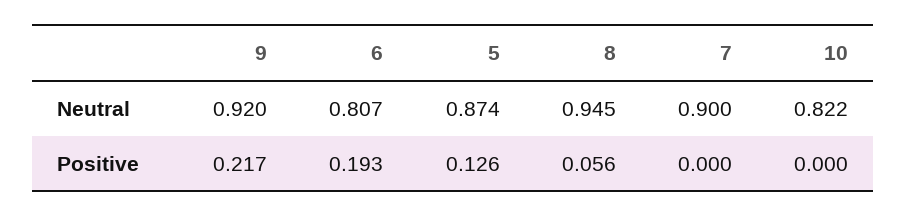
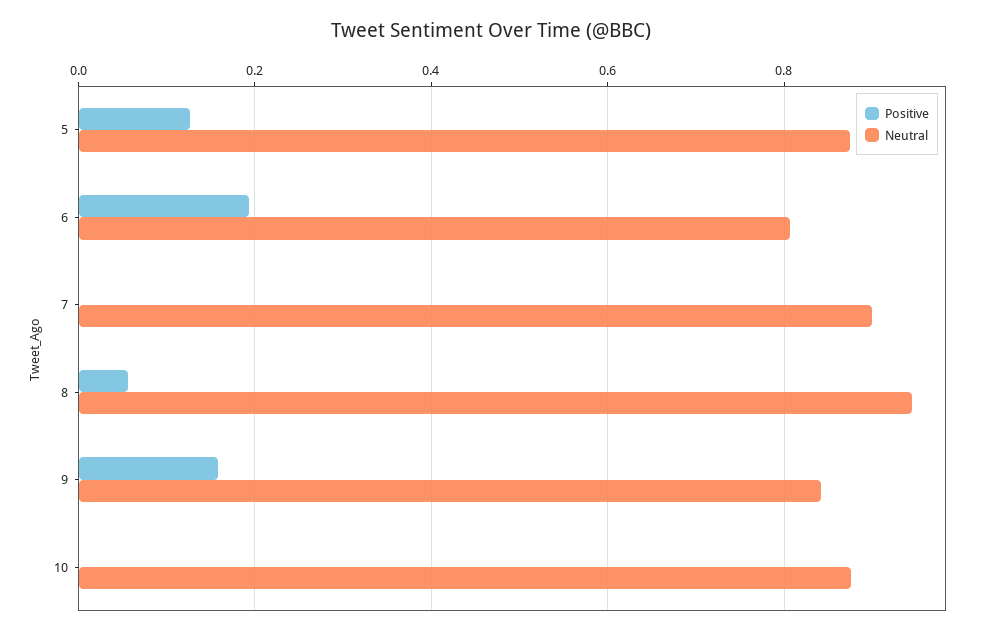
  {
    "Neutral": {
-     "9": 0.92,
+     "9": 0.84,
      "6": 0.807,
      "5": 0.874,
      "8": 0.945,
      "7": 0.9,
-     "10": 0.822
+     "10": 0.88
    },
    "Positive": {
-     "9": 0.217,
+     "9": 0.16,
      "6": 0.193,
      "5": 0.126,
      "8": 0.056,
      "7": 0,
      "10": 0
    }
  }

